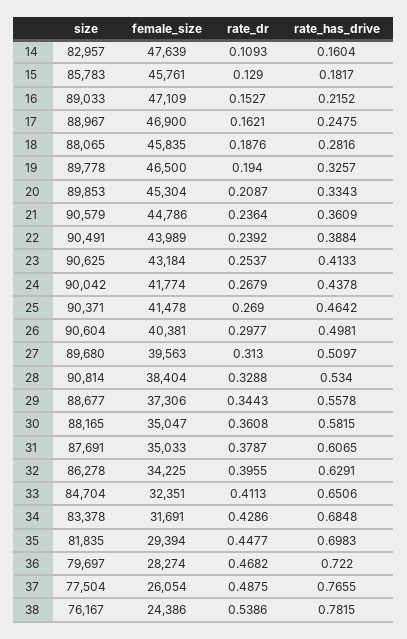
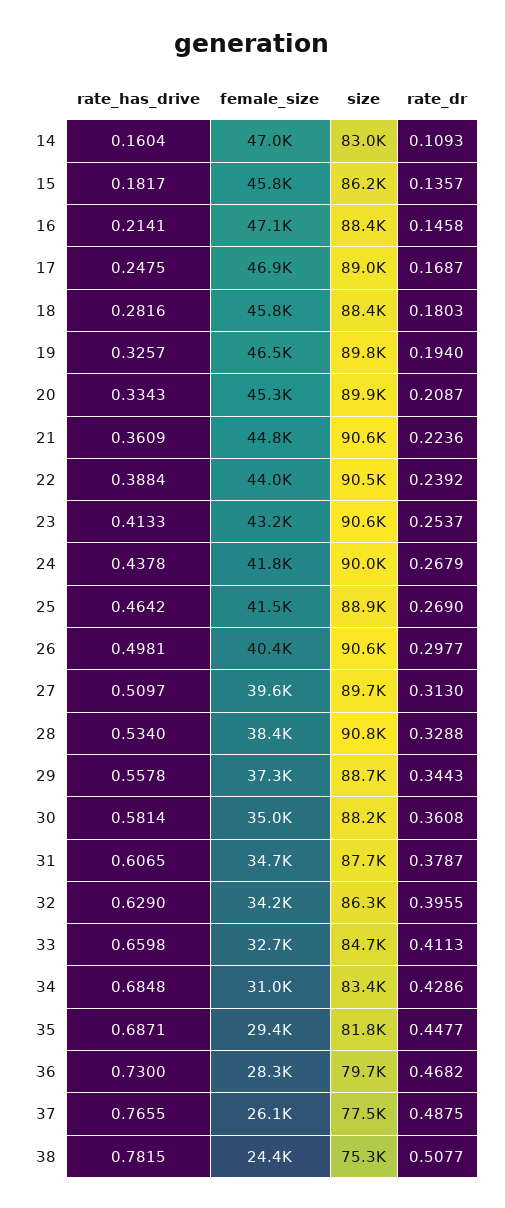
  {
    "size": {
      "14": 82957,
-     "15": 85783,
+     "15": 86200,
-     "16": 89033,
+     "16": 88400,
      "17": 88967,
-     "18": 88065,
+     "18": 88400,
      "19": 89778,
      "20": 89853,
      "21": 90579,
      "22": 90491,
      "23": 90625,
      "24": 90042,
-     "25": 90371,
+     "25": 88900,
      "26": 90604,
      "27": 89680,
      "28": 90814,
      "29": 88677,
      "30": 88165,
      "31": 87691,
      "32": 86278,
      "33": 84704,
      "34": 83378,
      "35": 81835,
      "36": 79697,
      "37": 77504,
-     "38": 76167
+     "38": 75300
    },
    "female_size": {
-     "14": 47639,
+     "14": 47000,
      "15": 45761,
      "16": 47109,
      "17": 46900,
      "18": 45835,
      "19": 46500,
      "20": 45304,
      "21": 44786,
      "22": 43989,
      "23": 43184,
      "24": 41774,
      "25": 41478,
      "26": 40381,
      "27": 39563,
      "28": 38404,
      "29": 37306,
      "30": 35047,
-     "31": 35033,
+     "31": 34700,
      "32": 34225,
-     "33": 32351,
+     "33": 32700,
-     "34": 31691,
+     "34": 31000,
      "35": 29394,
      "36": 28274,
      "37": 26054,
      "38": 24386
    },
    "rate_dr": {
      "14": 0.1093,
-     "15": 0.129,
+     "15": 0.1357,
-     "16": 0.1527,
+     "16": 0.1458,
-     "17": 0.1621,
+     "17": 0.1687,
-     "18": 0.1876,
+     "18": 0.1803,
      "19": 0.194,
      "20": 0.2087,
-     "21": 0.2364,
+     "21": 0.2236,
      "22": 0.2392,
      "23": 0.2537,
      "24": 0.2679,
      "25": 0.269,
      "26": 0.2977,
      "27": 0.313,
      "28": 0.3288,
      "29": 0.3443,
      "30": 0.3608,
      "31": 0.3787,
      "32": 0.3955,
      "33": 0.4113,
      "34": 0.4286,
      "35": 0.4477,
      "36": 0.4682,
      "37": 0.4875,
-     "38": 0.5386
+     "38": 0.5077
    },
    "rate_has_drive": {
      "14": 0.1604,
      "15": 0.1817,
-     "16": 0.2152,
+     "16": 0.2141,
      "17": 0.2475,
      "18": 0.2816,
      "19": 0.3257,
      "20": 0.3343,
      "21": 0.3609,
      "22": 0.3884,
      "23": 0.4133,
      "24": 0.4378,
      "25": 0.4642,
      "26": 0.4981,
      "27": 0.5097,
      "28": 0.534,
      "29": 0.5578,
-     "30": 0.5815,
+     "30": 0.5814,
      "31": 0.6065,
-     "32": 0.6291,
+     "32": 0.629,
-     "33": 0.6506,
+     "33": 0.6598,
      "34": 0.6848,
-     "35": 0.6983,
+     "35": 0.6871,
-     "36": 0.722,
+     "36": 0.73,
      "37": 0.7655,
      "38": 0.7815
    }
  }

